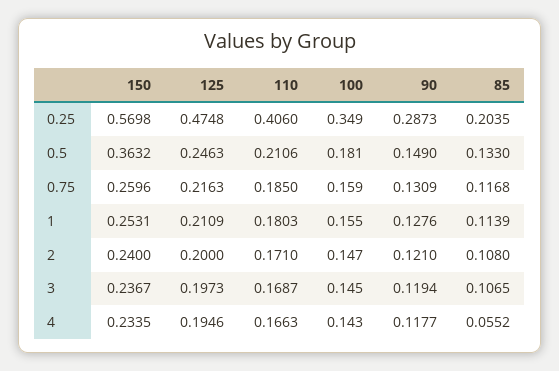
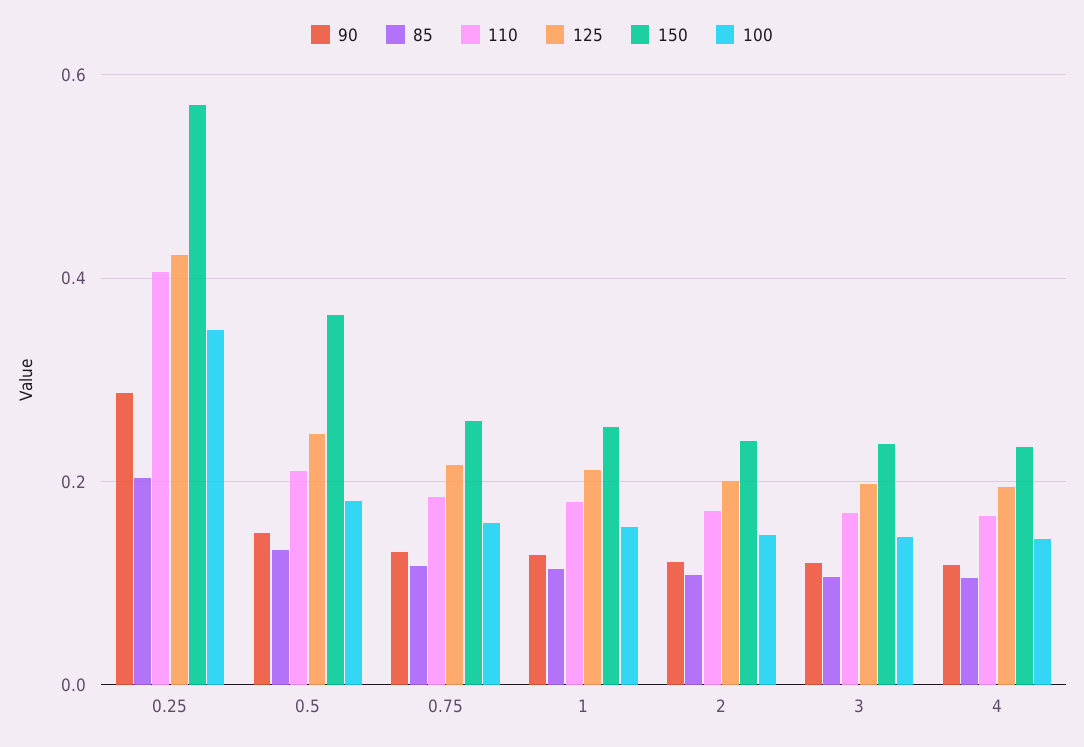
  {
    "150": {
      "0.25": 0.5698,
      "0.5": 0.3632,
      "0.75": 0.2596,
      "1": 0.2531,
      "2": 0.24,
      "3": 0.2367,
      "4": 0.2335
    },
    "125": {
-     "0.25": 0.4748,
+     "0.25": 0.42,
      "0.5": 0.2463,
      "0.75": 0.2163,
      "1": 0.2109,
      "2": 0.2,
      "3": 0.1973,
      "4": 0.1946
    },
    "110": {
      "0.25": 0.406,
      "0.5": 0.2106,
      "0.75": 0.185,
      "1": 0.1803,
      "2": 0.171,
      "3": 0.1687,
      "4": 0.1663
    },
    "100": {
      "0.25": 0.349,
      "0.5": 0.181,
      "0.75": 0.159,
      "1": 0.155,
      "2": 0.147,
      "3": 0.145,
      "4": 0.143
    },
    "90": {
      "0.25": 0.2873,
      "0.5": 0.149,
      "0.75": 0.1309,
      "1": 0.1276,
      "2": 0.121,
      "3": 0.1194,
      "4": 0.1177
    },
    "85": {
      "0.25": 0.2035,
      "0.5": 0.133,
      "0.75": 0.1168,
      "1": 0.1139,
      "2": 0.108,
      "3": 0.1065,
-     "4": 0.0552
+     "4": 0.1
    }
  }

